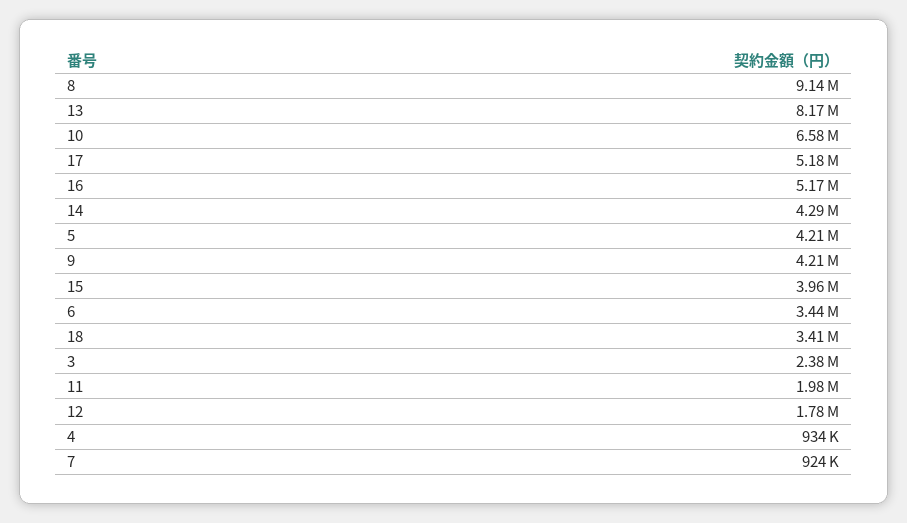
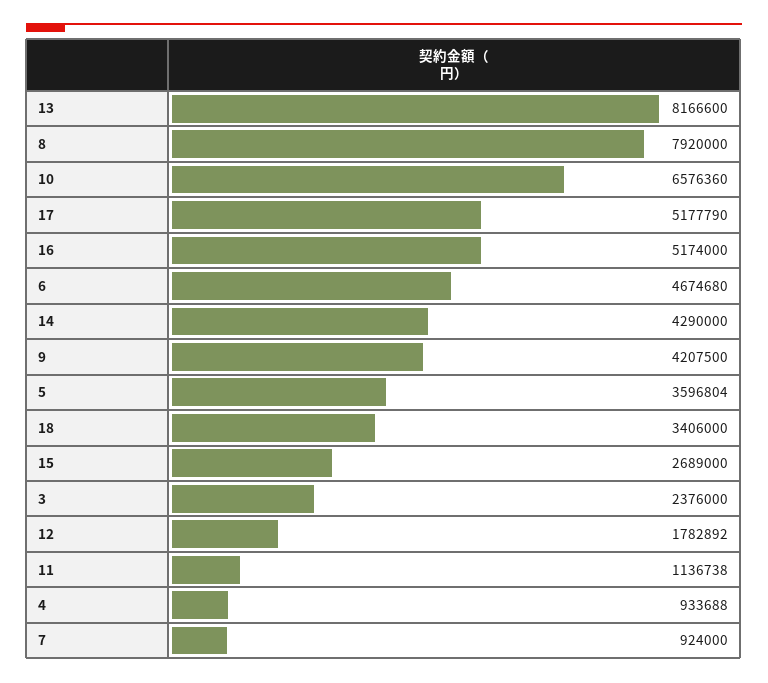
  {
-   "8": 9140000,
+   "8": 7920000,
    "13": 8166600,
    "10": 6576360,
    "17": 5177790,
    "16": 5174000,
    "14": 4290000,
-   "5": 4210000,
+   "5": 3596804,
    "9": 4207500,
-   "15": 3960000,
+   "15": 2689000,
-   "6": 3440000,
+   "6": 4674680,
    "18": 3406000,
    "3": 2376000,
-   "11": 1980000,
+   "11": 1136738,
    "12": 1782892,
    "4": 933688,
    "7": 924000
  }

